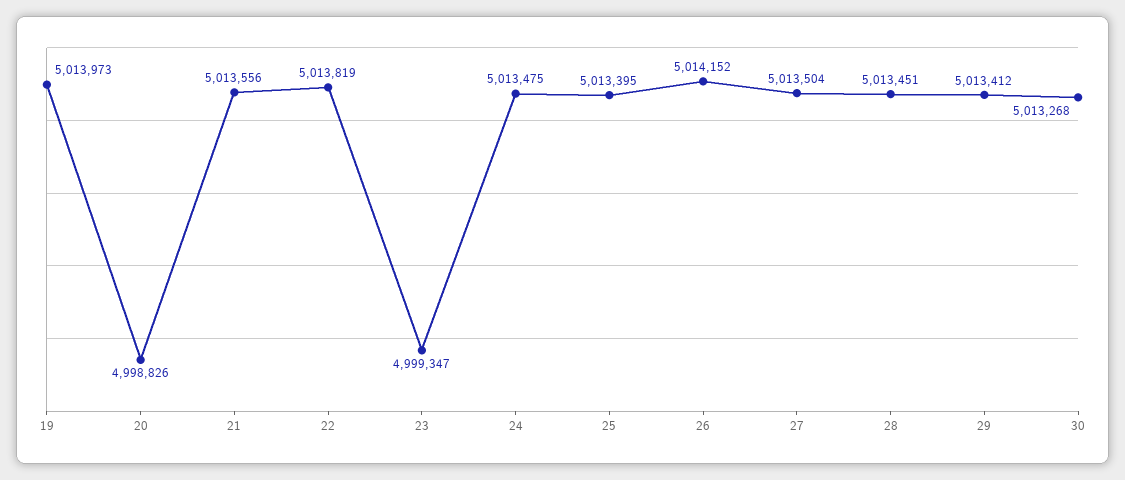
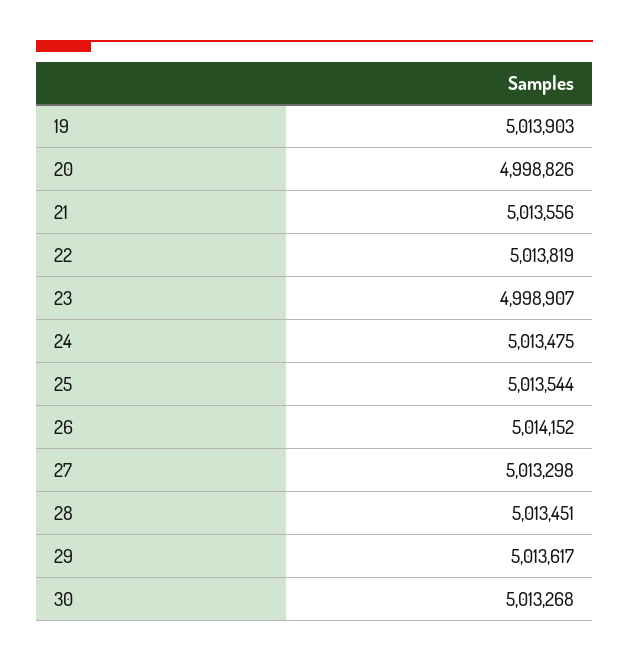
  {
-   "19": 5013973,
+   "19": 5013903,
    "20": 4998826,
    "21": 5013556,
    "22": 5013819,
-   "23": 4999347,
+   "23": 4998907,
    "24": 5013475,
-   "25": 5013395,
+   "25": 5013544,
    "26": 5014152,
-   "27": 5013504,
+   "27": 5013298,
    "28": 5013451,
-   "29": 5013412,
+   "29": 5013617,
    "30": 5013268
  }

